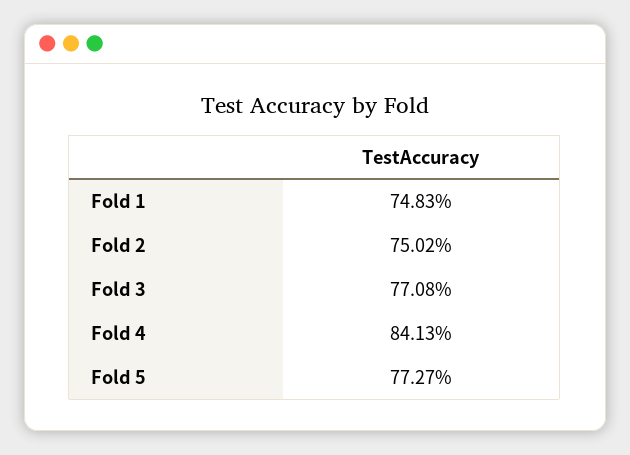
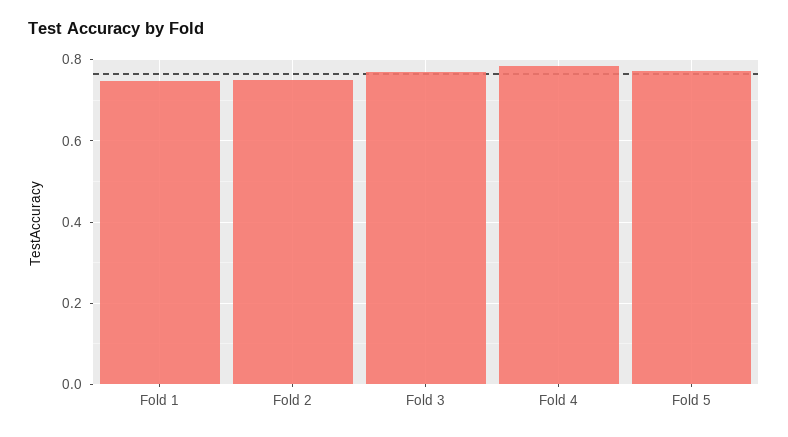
  {
    "Fold 1": 0.7483,
    "Fold 2": 0.7502,
    "Fold 3": 0.7708,
-   "Fold 4": 0.8413,
+   "Fold 4": 0.78,
    "Fold 5": 0.7727
  }

